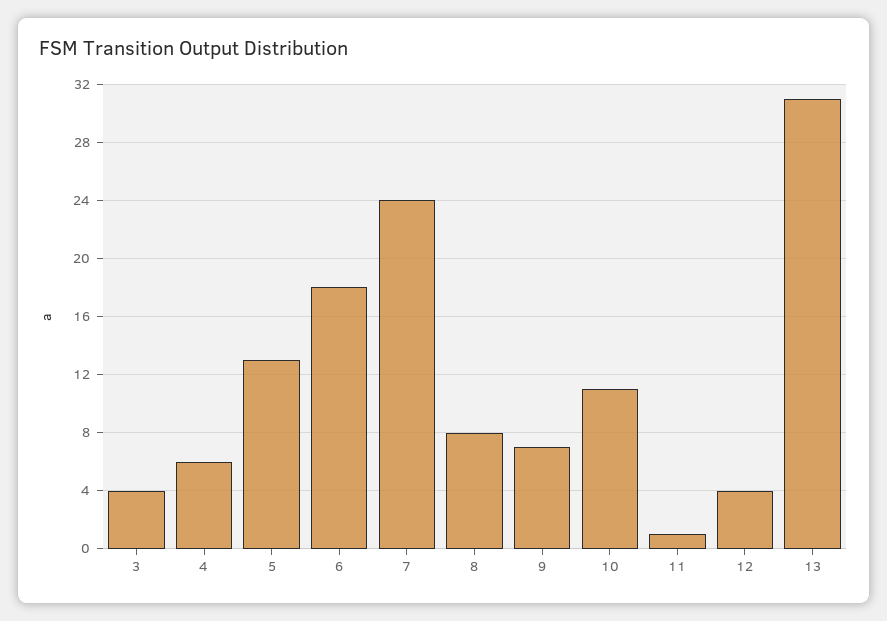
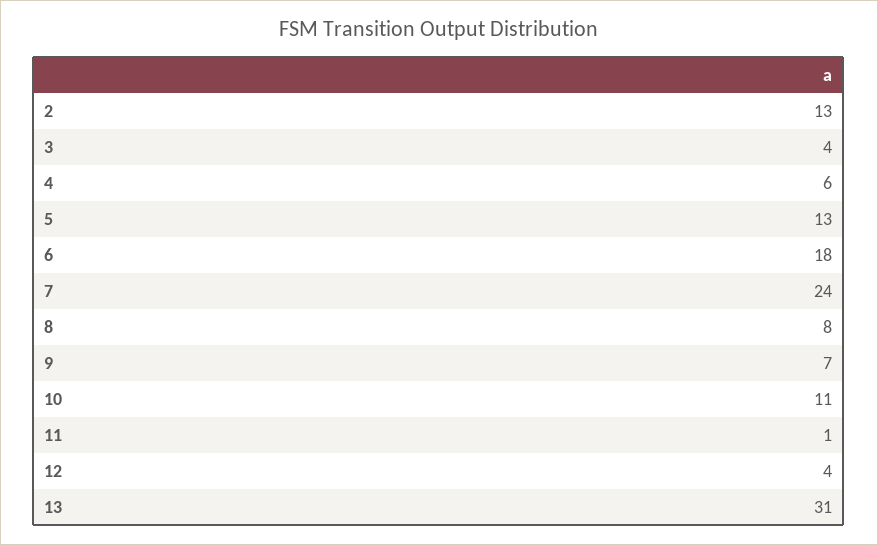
  {
    "3": 4,
    "4": 6,
    "5": 13,
    "6": 18,
    "7": 24,
    "8": 8,
    "9": 7,
    "10": 11,
    "11": 1,
    "12": 4,
-   "13": 31
+   "13": 31,
+   "2": 13
  }

